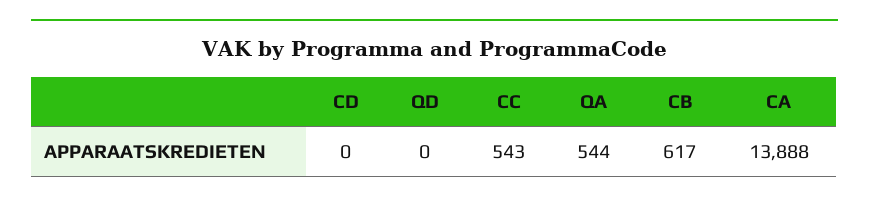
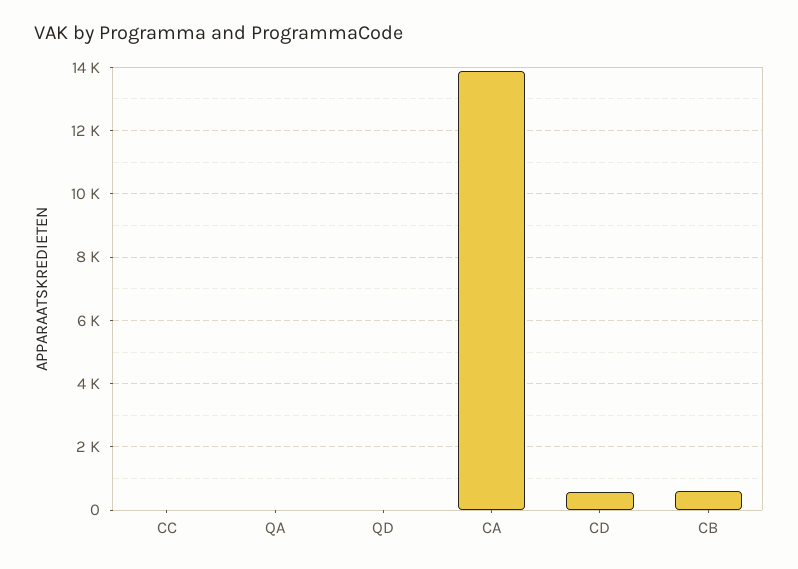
  {
-   "CD": 0,
+   "CD": 600,
    "QD": 0,
-   "CC": 543,
+   "CC": 0,
-   "QA": 544,
+   "QA": 0,
    "CB": 617,
    "CA": 13888
  }

